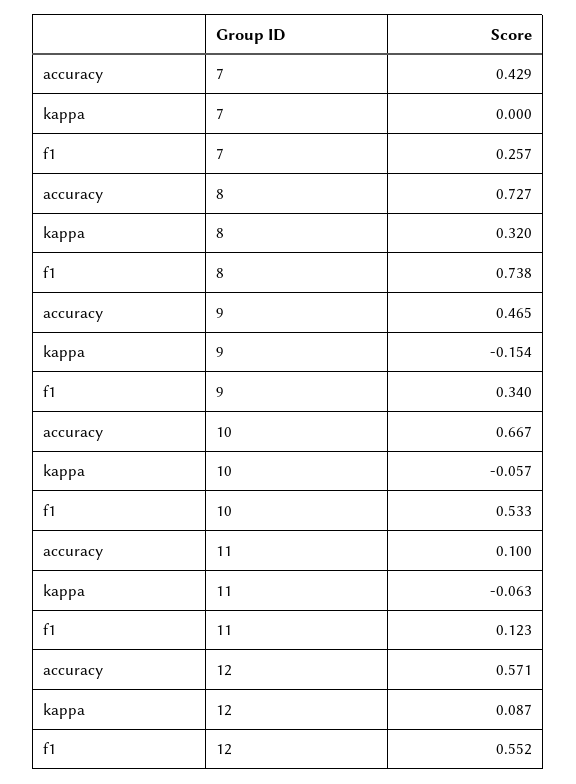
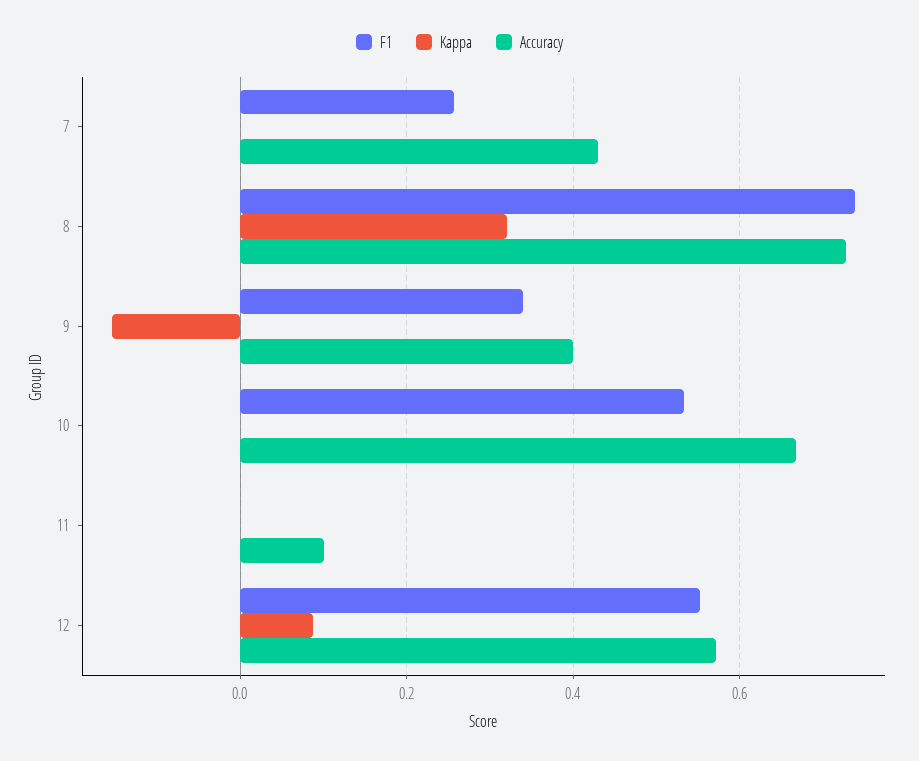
  {
    "accuracy": {
      "7": 0.429,
      "8": 0.727,
-     "9": 0.465,
+     "9": 0.4,
      "10": 0.667,
      "11": 0.1,
      "12": 0.571
    },
    "kappa": {
      "7": 0,
      "8": 0.32,
      "9": -0.154,
-     "10": -0.057,
+     "10": 0,
-     "11": -0.063,
+     "11": 0,
      "12": 0.087
    },
    "f1": {
      "7": 0.257,
      "8": 0.738,
      "9": 0.34,
      "10": 0.533,
-     "11": 0.123,
+     "11": 0,
      "12": 0.552
    }
  }

